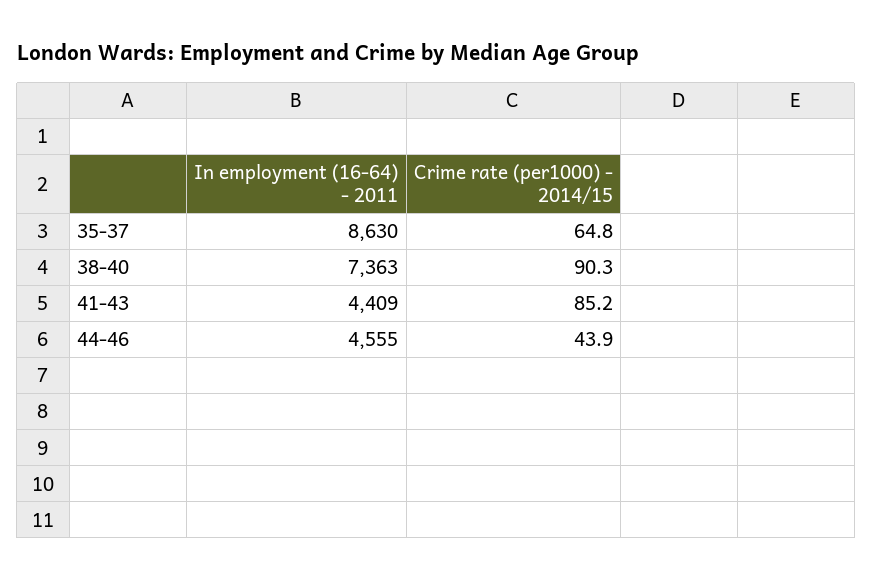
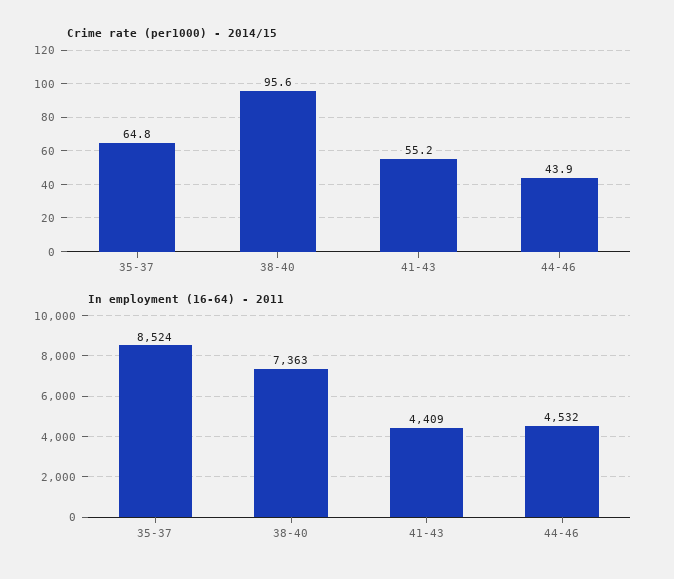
  {
    "In employment (16-64) - 2011": {
-     "35-37": 8630,
+     "35-37": 8524,
      "38-40": 7363,
      "41-43": 4409,
-     "44-46": 4555
+     "44-46": 4532
    },
    "Crime rate (per1000) - 2014/15": {
      "35-37": 64.8,
-     "38-40": 90.3,
+     "38-40": 95.6,
-     "41-43": 85.2,
+     "41-43": 55.2,
      "44-46": 43.9
    }
  }

